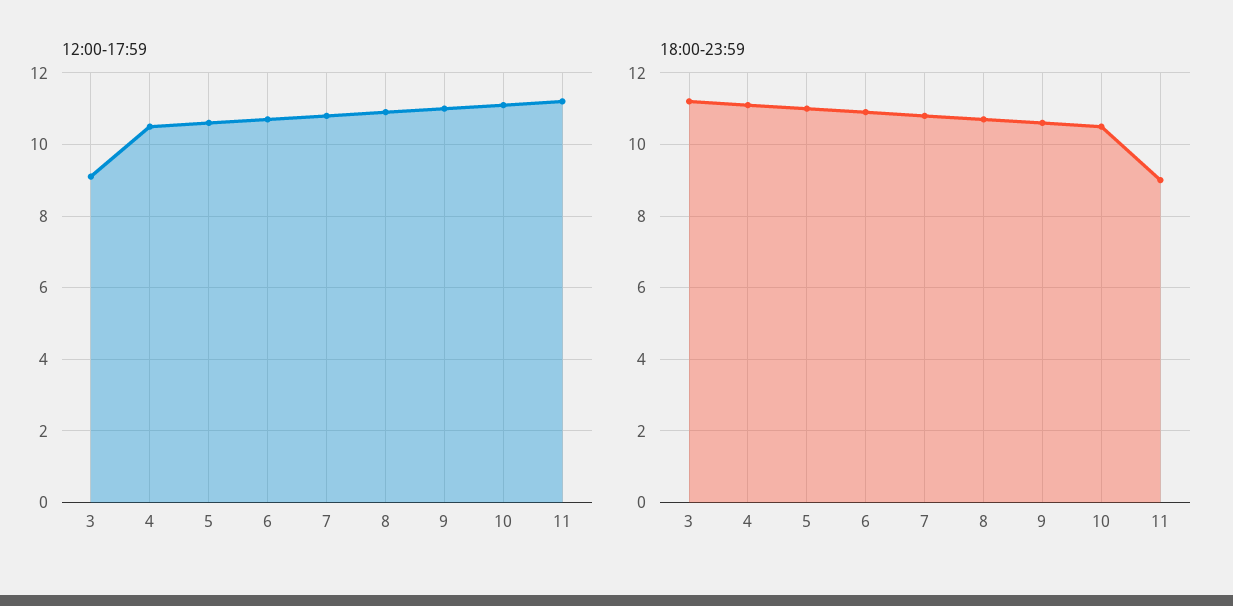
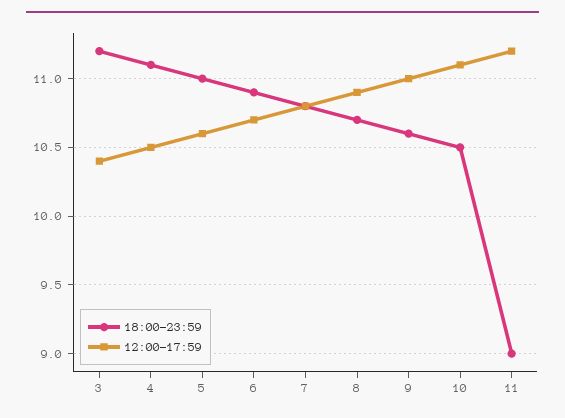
  {
    "12:00-17:59": {
-     "3": 9,
+     "3": 10.4,
      "4": 10.5,
      "5": 10.6,
      "6": 10.7,
      "7": 10.8,
      "8": 10.9,
      "9": 11,
      "10": 11.1,
      "11": 11.2
    },
    "18:00-23:59": {
      "3": 11.2,
      "4": 11.1,
      "5": 11,
      "6": 10.9,
      "7": 10.8,
      "8": 10.7,
      "9": 10.6,
      "10": 10.5,
      "11": 9
    }
  }

